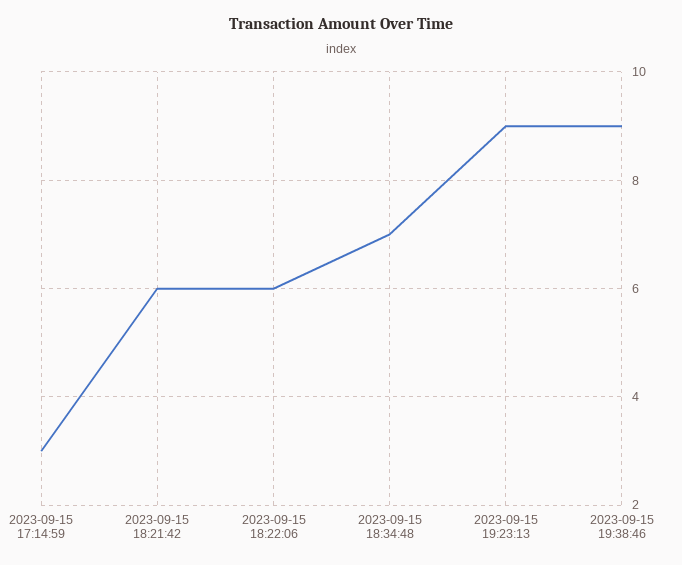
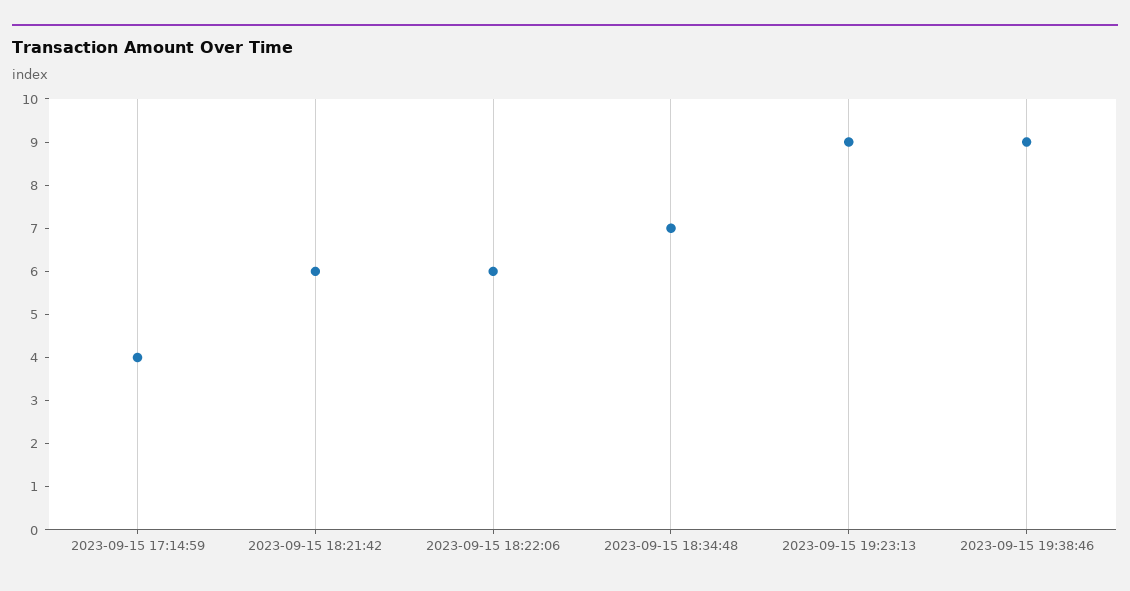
  {
-   "2023-09-15 17:14:59": 3,
+   "2023-09-15 17:14:59": 4,
    "2023-09-15 18:21:42": 6,
    "2023-09-15 18:22:06": 6,
    "2023-09-15 18:34:48": 7,
    "2023-09-15 19:23:13": 9,
    "2023-09-15 19:38:46": 9
  }

